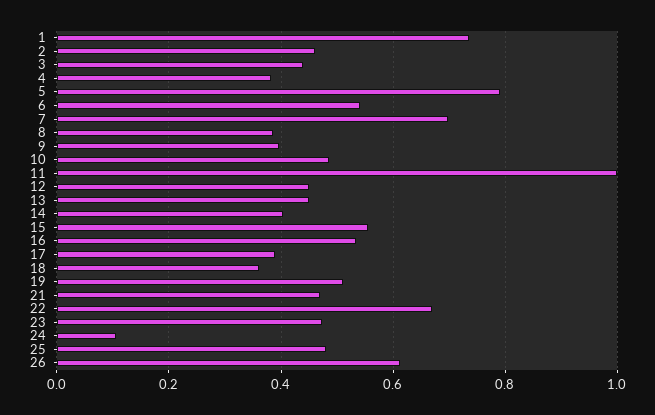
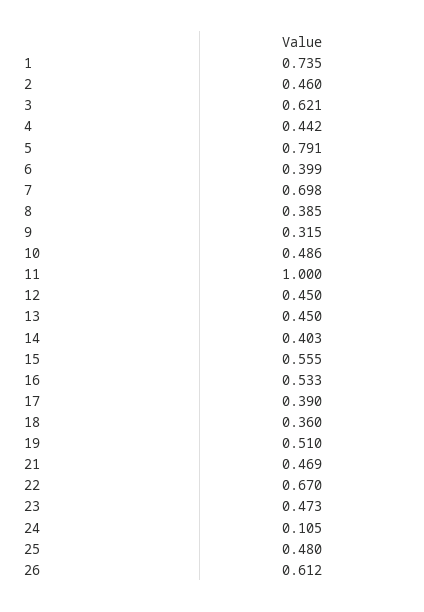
  {
    "1": 0.735,
    "2": 0.46,
-   "3": 0.44,
+   "3": 0.621,
-   "4": 0.38,
+   "4": 0.442,
    "5": 0.791,
-   "6": 0.54,
+   "6": 0.399,
    "7": 0.698,
    "8": 0.385,
-   "9": 0.4,
+   "9": 0.315,
    "10": 0.486,
    "11": 1,
    "12": 0.45,
    "13": 0.45,
    "14": 0.403,
    "15": 0.555,
    "16": 0.533,
    "17": 0.39,
    "18": 0.36,
    "19": 0.51,
    "21": 0.469,
    "22": 0.67,
    "23": 0.473,
    "24": 0.105,
    "25": 0.48,
    "26": 0.612
  }

